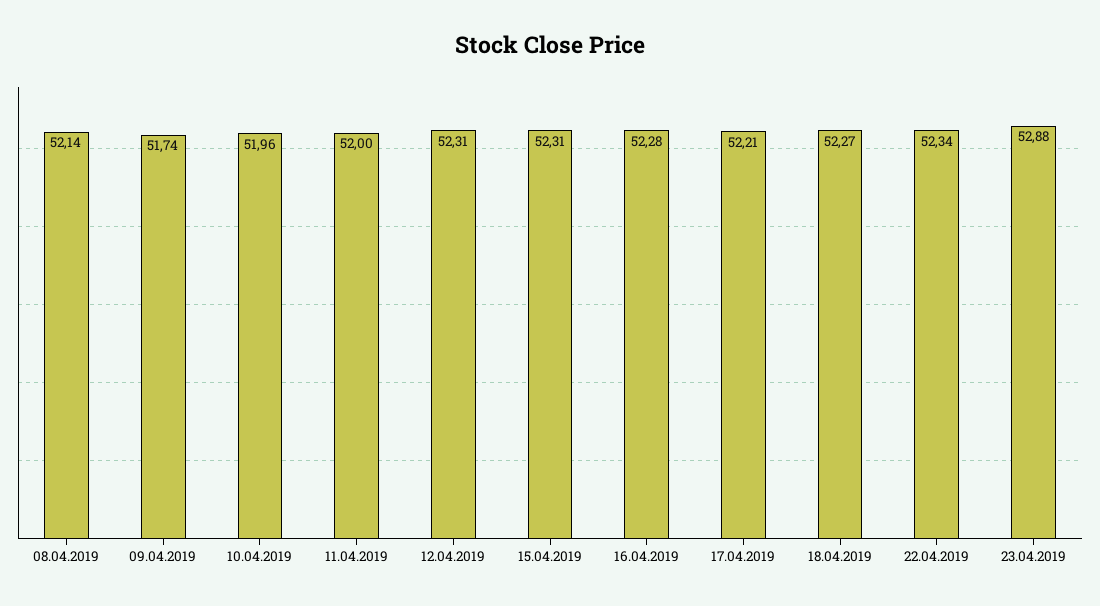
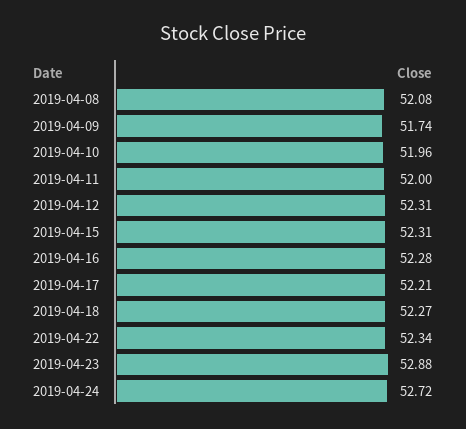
  {
-   "08.04.2019": 52.14,
+   "08.04.2019": 52.08,
    "09.04.2019": 51.74,
    "10.04.2019": 51.96,
    "11.04.2019": 52,
    "12.04.2019": 52.31,
    "15.04.2019": 52.31,
    "16.04.2019": 52.28,
    "17.04.2019": 52.21,
    "18.04.2019": 52.27,
    "22.04.2019": 52.34,
-   "23.04.2019": 52.88
+   "23.04.2019": 52.88,
+   "2019-04-24": 52.72
  }

